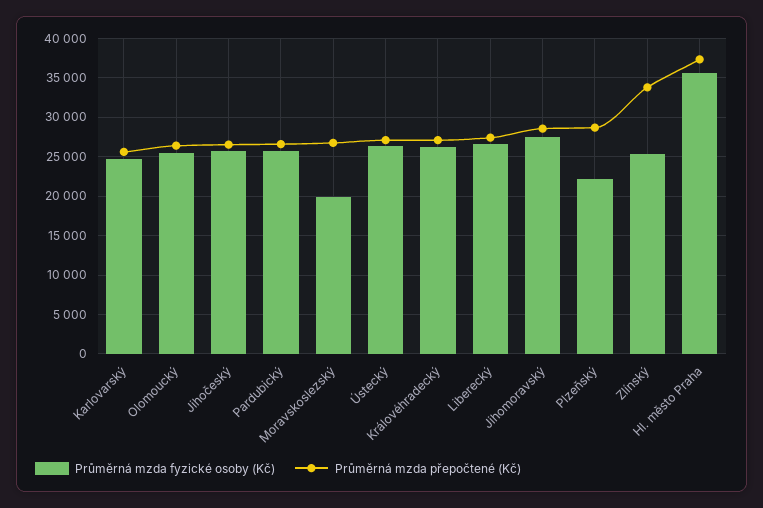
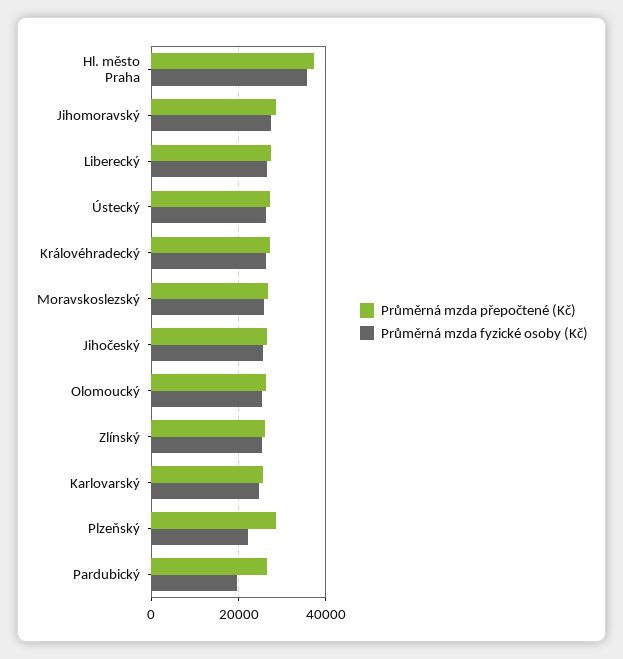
  {
    "Průměrná mzda fyzické osoby (Kč)": {
      "Karlovarský": 25000,
      "Olomoucký": 25000,
      "Jihočeský": 26000,
-     "Pardubický": 26000,
+     "Pardubický": 20000,
-     "Moravskoslezský": 20000,
+     "Moravskoslezský": 26000,
      "Ústecký": 26000,
      "Královéhradecký": 26000,
      "Liberecký": 27000,
      "Jihomoravský": 27000,
      "Plzeňský": 22000,
      "Zlínský": 25000,
      "Hl. město Praha": 36000
    },
    "Průměrná mzda přepočtené (Kč)": {
      "Karlovarský": 26000,
      "Olomoucký": 26000,
      "Jihočeský": 27000,
      "Pardubický": 27000,
      "Moravskoslezský": 27000,
      "Ústecký": 27000,
      "Královéhradecký": 27000,
      "Liberecký": 27000,
      "Jihomoravský": 29000,
      "Plzeňský": 29000,
-     "Zlínský": 34000,
+     "Zlínský": 26000,
      "Hl. město Praha": 37000
    }
  }

